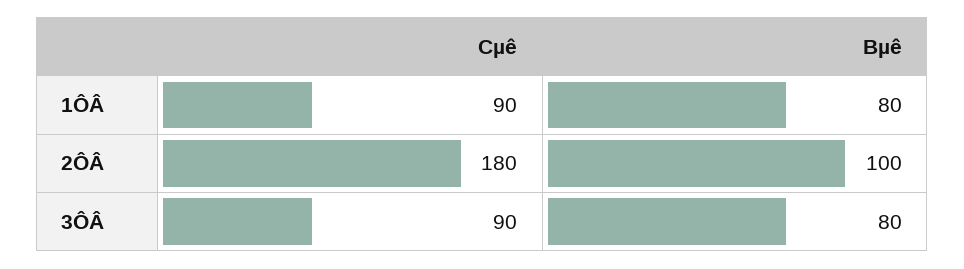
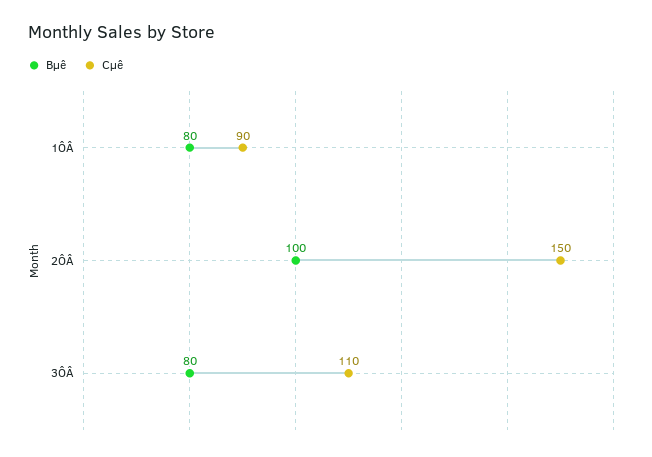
  {
    "Cµê": {
      "1ÔÂ": 90,
-     "2ÔÂ": 180,
+     "2ÔÂ": 150,
-     "3ÔÂ": 90
+     "3ÔÂ": 110
    },
    "Bµê": {
      "1ÔÂ": 80,
      "2ÔÂ": 100,
      "3ÔÂ": 80
    }
  }

